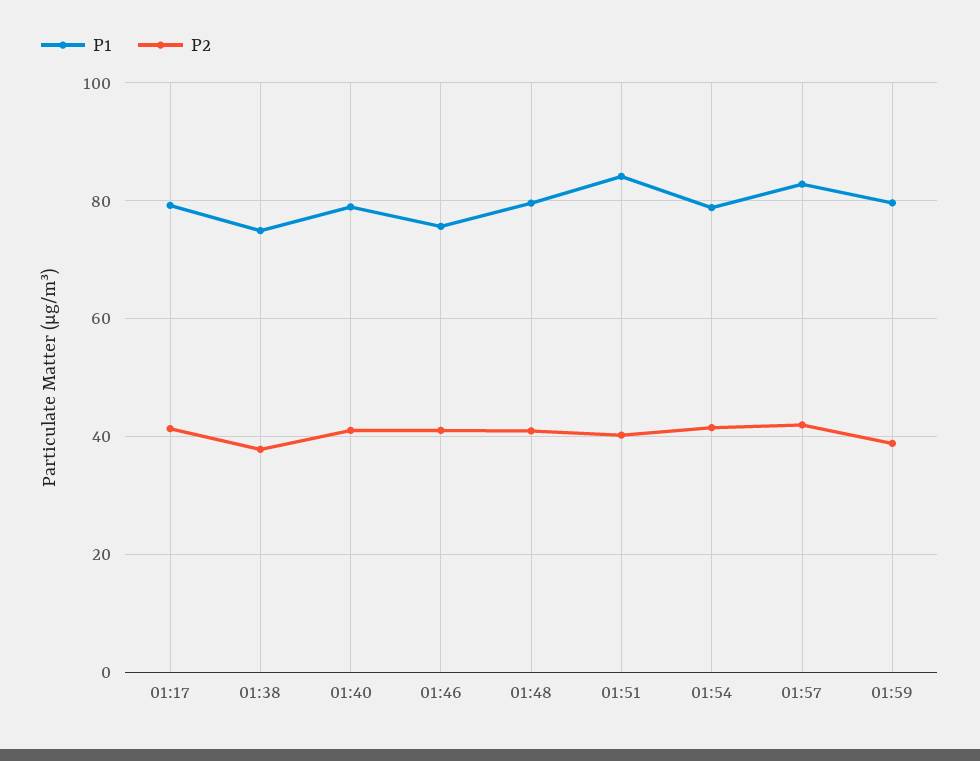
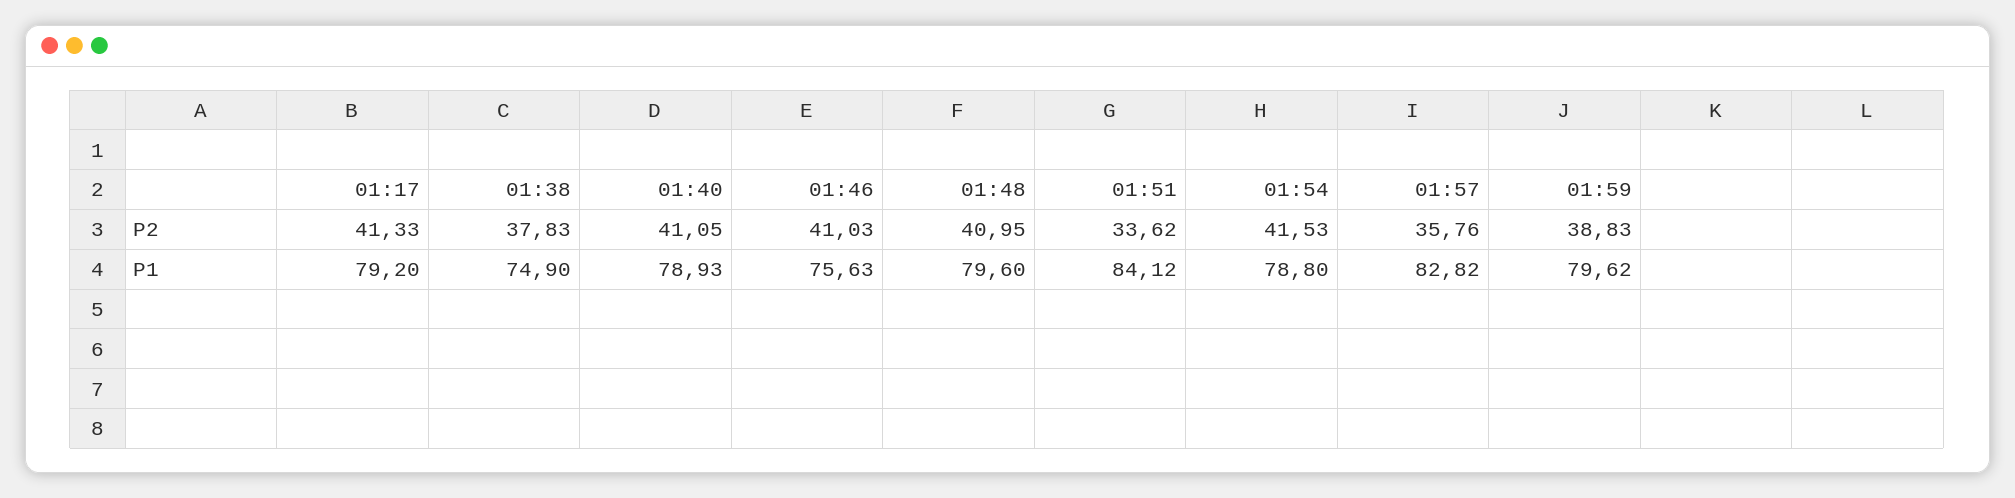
  {
    "P1": {
      "01:17": 79.2,
      "01:38": 74.9,
      "01:40": 78.93,
      "01:46": 75.63,
      "01:48": 79.6,
      "01:51": 84.12,
      "01:54": 78.8,
      "01:57": 82.82,
      "01:59": 79.62
    },
    "P2": {
      "01:17": 41.33,
      "01:38": 37.83,
      "01:40": 41.05,
      "01:46": 41.03,
      "01:48": 40.95,
-     "01:51": 40,
+     "01:51": 33.62,
      "01:54": 41.53,
-     "01:57": 42,
+     "01:57": 35.76,
      "01:59": 38.83
    }
  }

